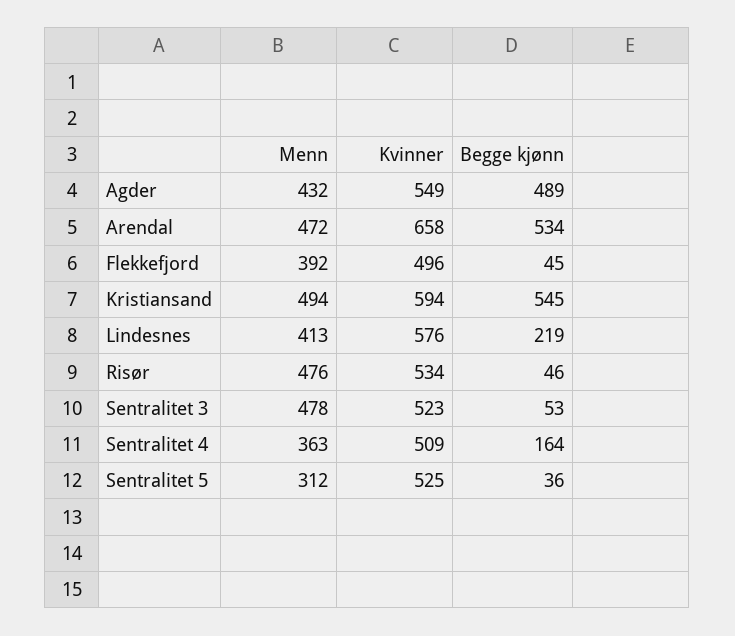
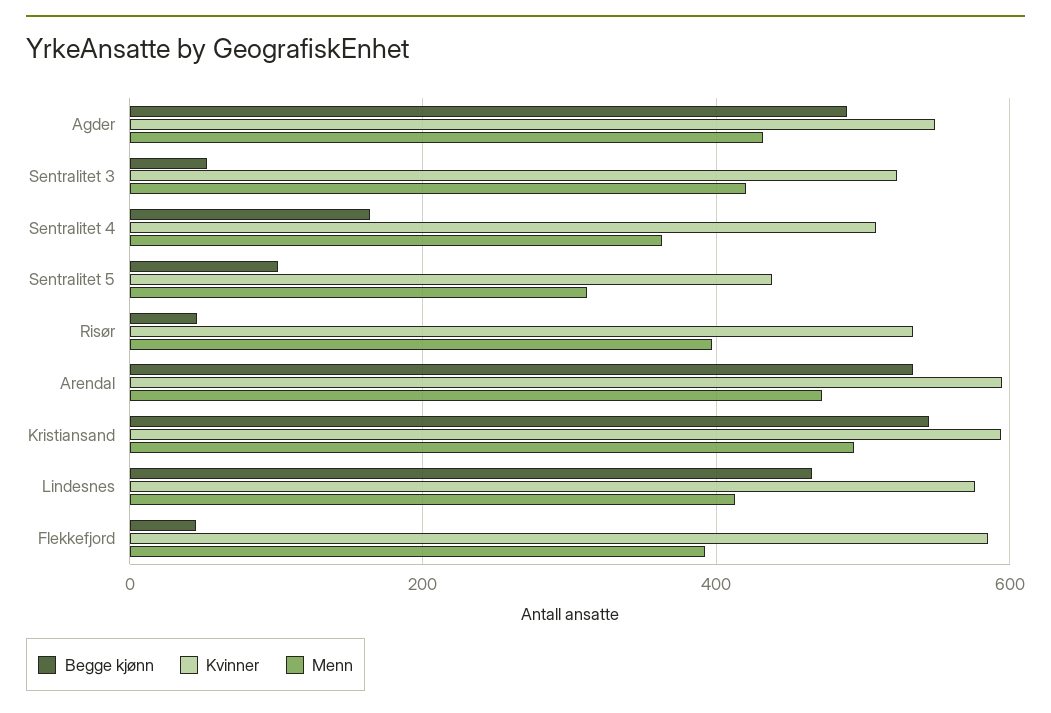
  {
    "Menn": {
      "Agder": 432,
      "Arendal": 472,
      "Flekkefjord": 392,
      "Kristiansand": 494,
      "Lindesnes": 413,
-     "Risør": 476,
+     "Risør": 400,
-     "Sentralitet 3": 478,
+     "Sentralitet 3": 420,
      "Sentralitet 4": 363,
      "Sentralitet 5": 312
    },
    "Kvinner": {
      "Agder": 549,
-     "Arendal": 658,
+     "Arendal": 600,
-     "Flekkefjord": 496,
+     "Flekkefjord": 580,
      "Kristiansand": 594,
      "Lindesnes": 576,
      "Risør": 534,
      "Sentralitet 3": 523,
      "Sentralitet 4": 509,
-     "Sentralitet 5": 525
+     "Sentralitet 5": 440
    },
    "Begge kjønn": {
      "Agder": 489,
      "Arendal": 534,
      "Flekkefjord": 45,
      "Kristiansand": 545,
-     "Lindesnes": 219,
+     "Lindesnes": 460,
      "Risør": 46,
      "Sentralitet 3": 53,
      "Sentralitet 4": 164,
-     "Sentralitet 5": 36
+     "Sentralitet 5": 100
    }
  }

